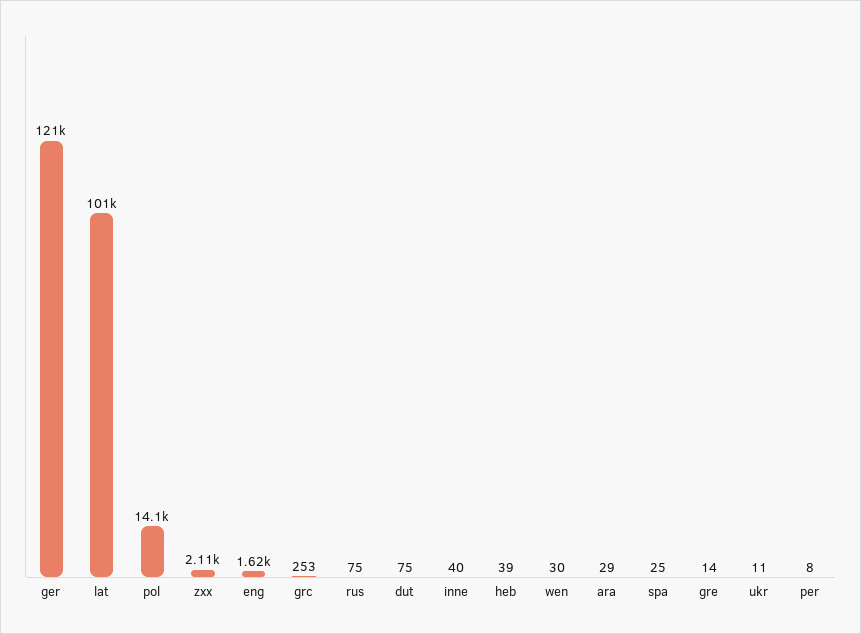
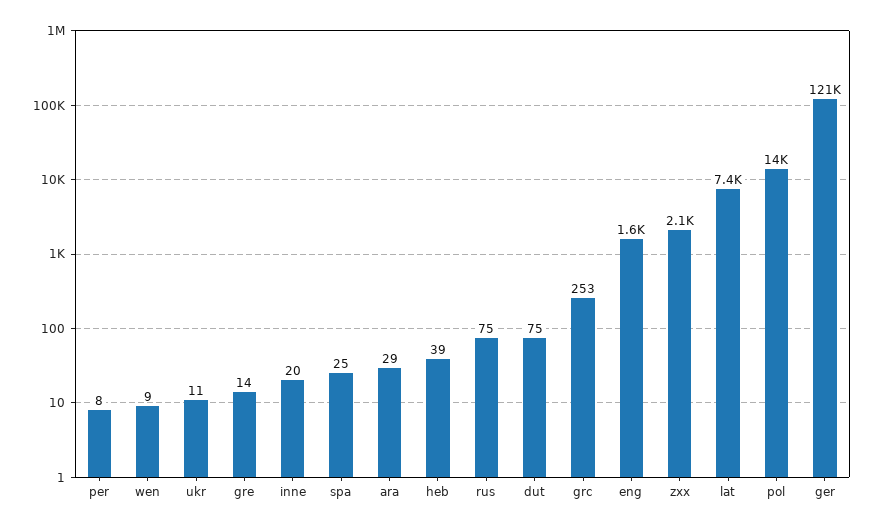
  {
    "ger": 121000,
-   "lat": 101000,
+   "lat": 7400,
    "pol": 14100,
    "zxx": 2110,
    "eng": 1620,
    "grc": 253,
    "rus": 75,
    "dut": 75,
-   "inne": 40,
+   "inne": 20,
    "heb": 39,
-   "wen": 30,
+   "wen": 9,
    "ara": 29,
    "spa": 25,
    "gre": 14,
    "ukr": 11,
    "per": 8
  }

